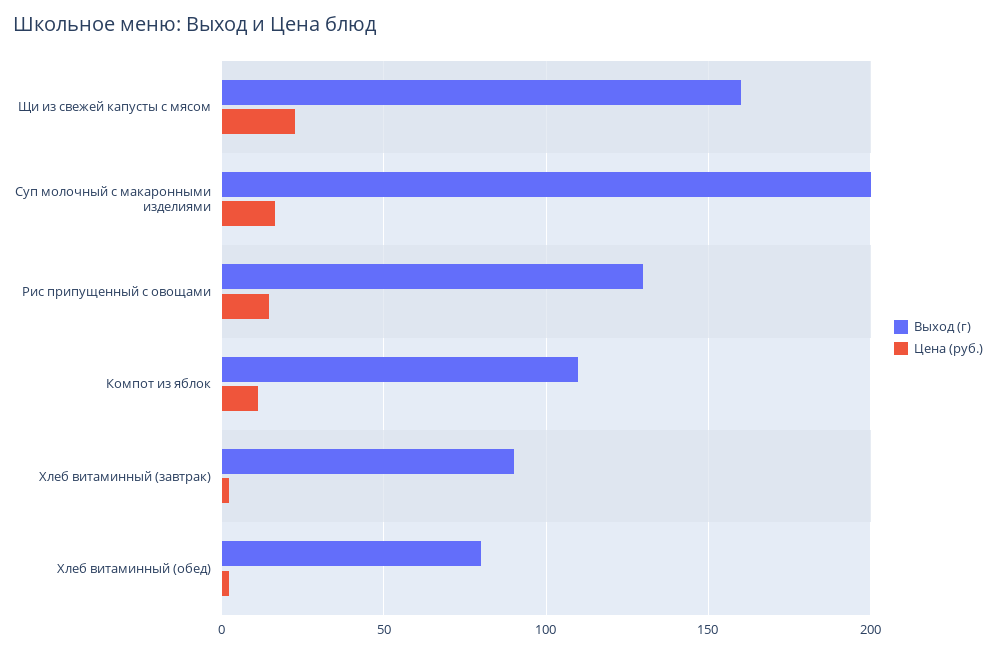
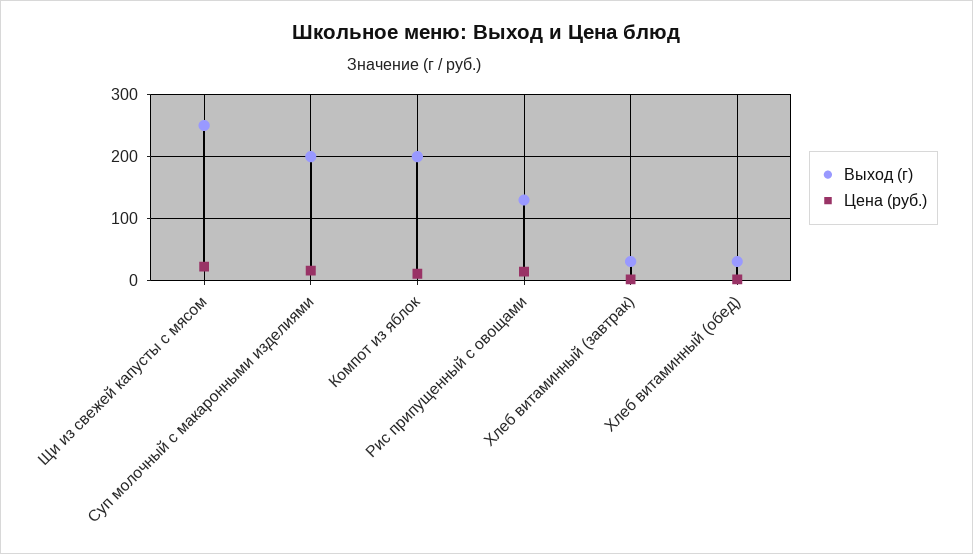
  {
    "Выход (г)": {
-     "Щи из свежей капусты с мясом": 160,
+     "Щи из свежей капусты с мясом": 250,
      "Суп молочный с макаронными изделиями": 200,
      "Рис припущенный с овощами": 130,
-     "Компот из яблок": 110,
+     "Компот из яблок": 200,
-     "Хлеб витаминный (завтрак)": 90,
+     "Хлеб витаминный (завтрак)": 30,
-     "Хлеб витаминный (обед)": 80
+     "Хлеб витаминный (обед)": 30
    },
    "Цена (руб.)": {
      "Щи из свежей капусты с мясом": 25,
      "Суп молочный с макаронными изделиями": 15,
      "Рис припущенный с овощами": 15,
      "Компот из яблок": 10,
      "Хлеб витаминный (завтрак)": 0,
      "Хлеб витаминный (обед)": 0
    }
  }

